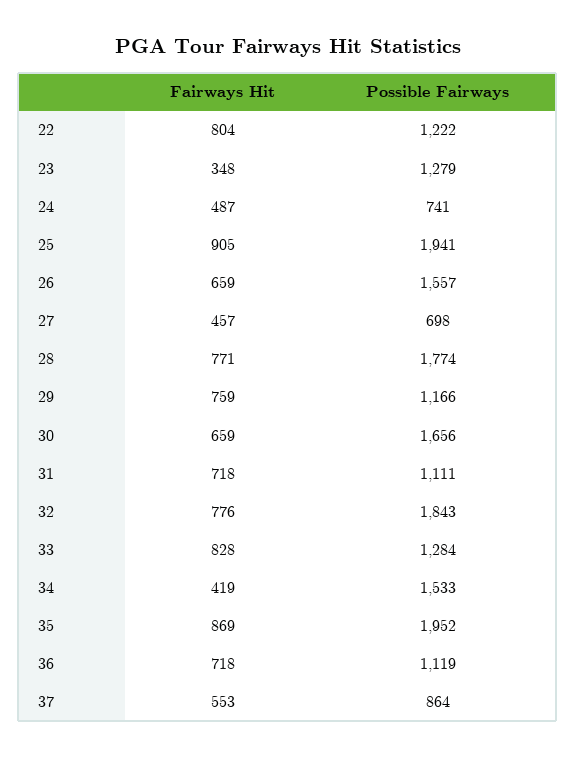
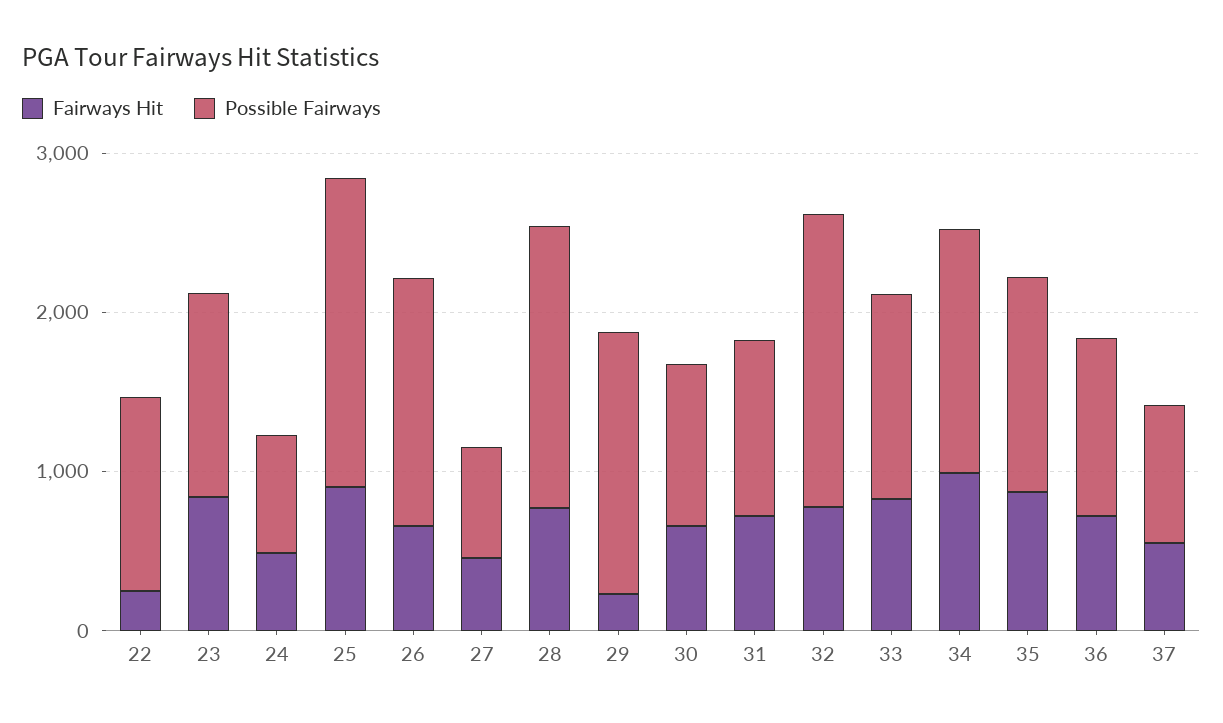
  {
    "Fairways Hit": {
-     "22": 804,
+     "22": 200,
-     "23": 348,
+     "23": 800,
      "24": 487,
      "25": 905,
      "26": 659,
      "27": 457,
      "28": 771,
-     "29": 759,
+     "29": 200,
      "30": 659,
      "31": 718,
      "32": 776,
      "33": 828,
-     "34": 419,
+     "34": 1000,
      "35": 869,
      "36": 718,
      "37": 553
    },
    "Possible Fairways": {
      "22": 1222,
      "23": 1279,
      "24": 741,
      "25": 1941,
      "26": 1557,
      "27": 698,
      "28": 1774,
-     "29": 1166,
+     "29": 1600,
-     "30": 1656,
+     "30": 1000,
      "31": 1111,
      "32": 1843,
      "33": 1284,
      "34": 1533,
-     "35": 1952,
+     "35": 1400,
      "36": 1119,
      "37": 864
    }
  }

